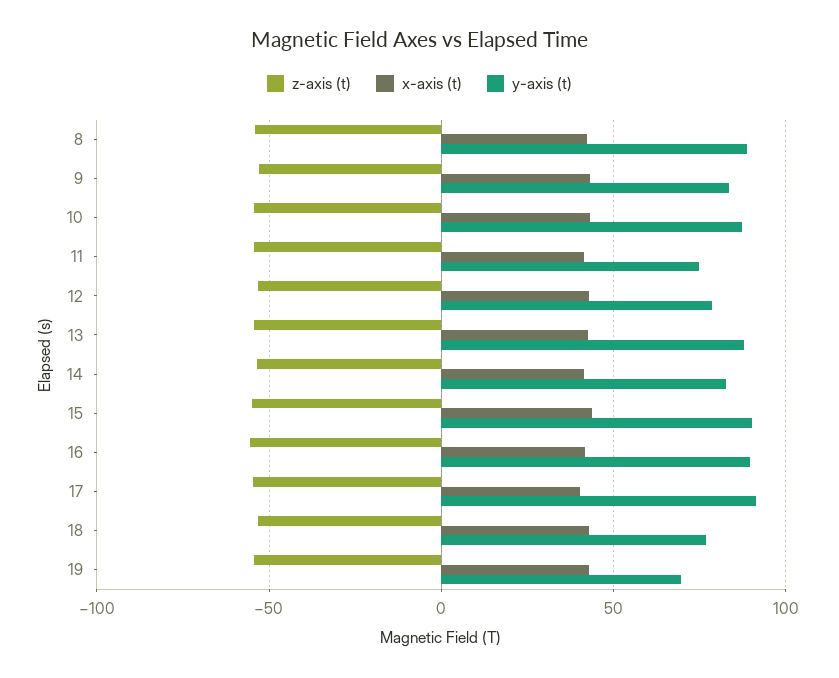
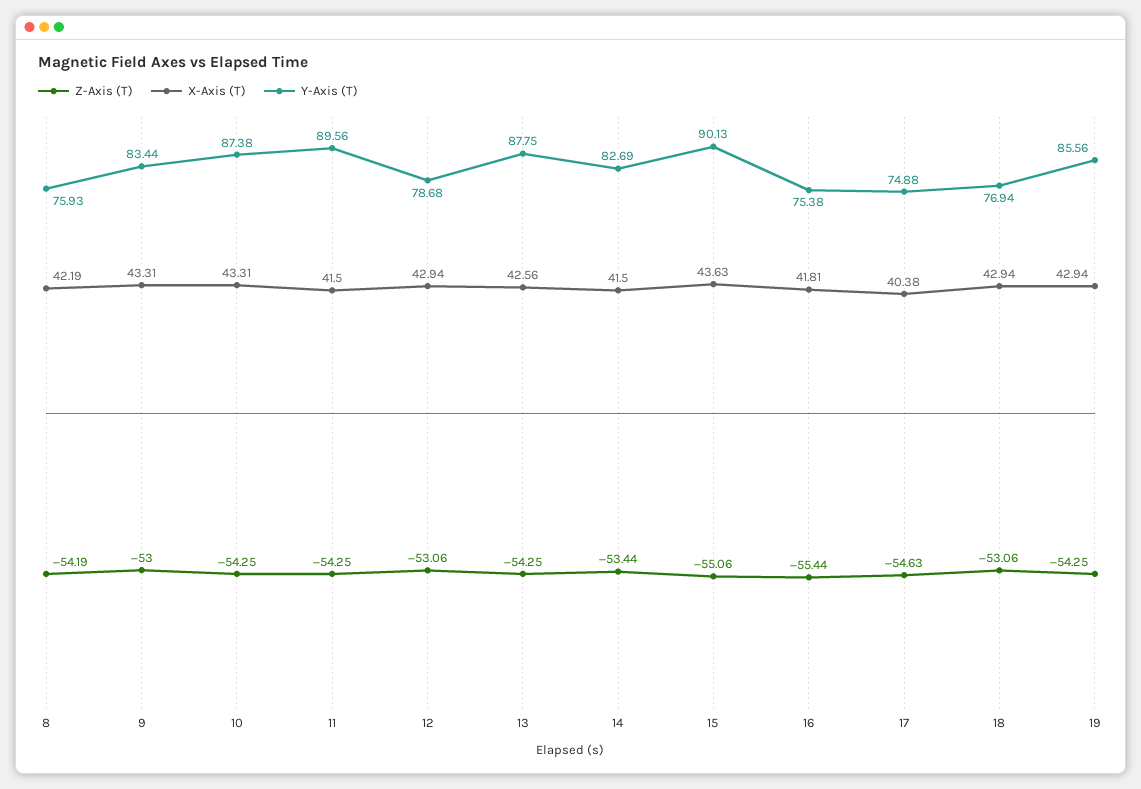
  {
    "z-axis (t)": {
      "8": -54.19,
      "9": -53,
      "10": -54.25,
      "11": -54.25,
      "12": -53.06,
      "13": -54.25,
      "14": -53.44,
      "15": -55.06,
      "16": -55.44,
      "17": -54.63,
      "18": -53.06,
      "19": -54.25
    },
    "x-axis (t)": {
      "8": 42.19,
      "9": 43.31,
      "10": 43.31,
      "11": 41.5,
      "12": 42.94,
      "13": 42.56,
      "14": 41.5,
      "15": 43.63,
      "16": 41.81,
      "17": 40.38,
      "18": 42.94,
      "19": 42.94
    },
    "y-axis (t)": {
-     "8": 90,
+     "8": 75.93,
      "9": 83.44,
      "10": 87.38,
-     "11": 75,
+     "11": 89.56,
      "12": 78.68,
      "13": 87.75,
      "14": 82.69,
      "15": 90.13,
-     "16": 90,
+     "16": 75.38,
-     "17": 90,
+     "17": 74.88,
      "18": 76.94,
-     "19": 70
+     "19": 85.56
    }
  }

